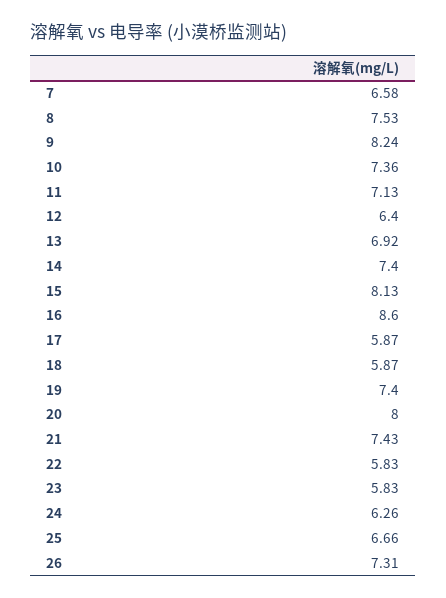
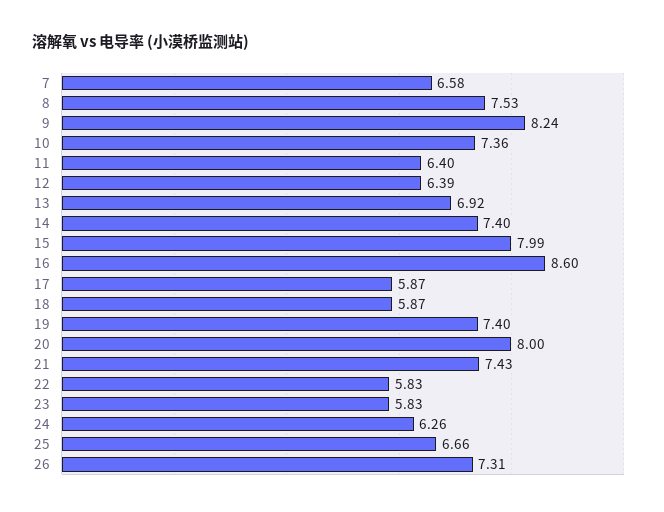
  {
    "7": 6.58,
    "8": 7.53,
    "9": 8.24,
    "10": 7.36,
-   "11": 7.13,
+   "11": 6.4,
-   "12": 6.4,
+   "12": 6.39,
    "13": 6.92,
    "14": 7.4,
-   "15": 8.13,
+   "15": 7.99,
    "16": 8.6,
    "17": 5.87,
    "18": 5.87,
    "19": 7.4,
    "20": 8,
    "21": 7.43,
    "22": 5.83,
    "23": 5.83,
    "24": 6.26,
    "25": 6.66,
    "26": 7.31
  }

